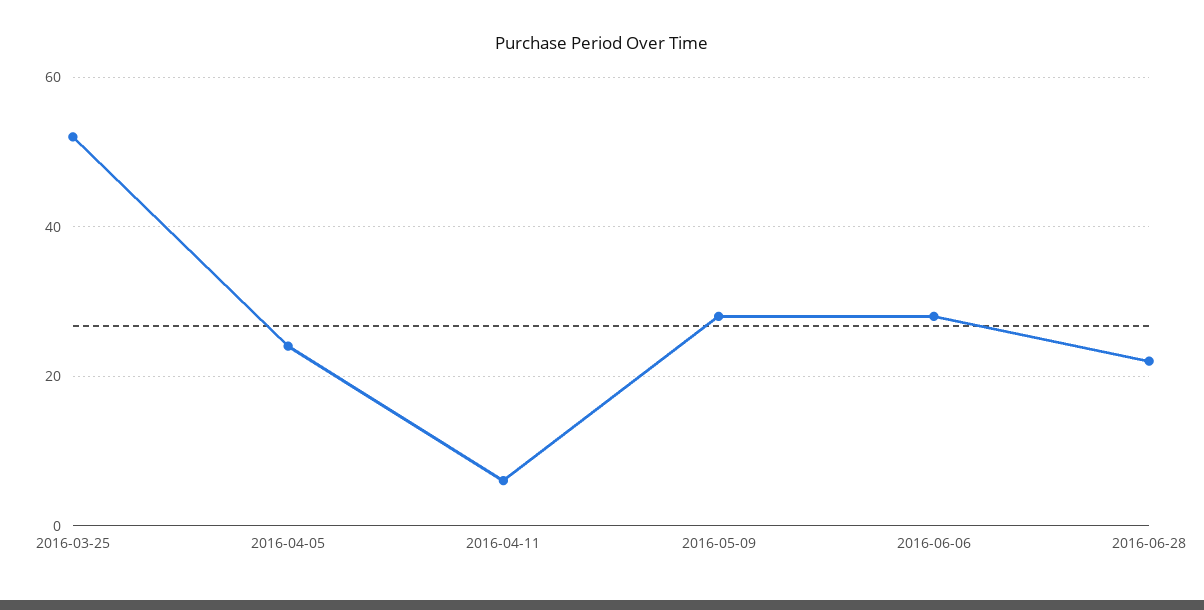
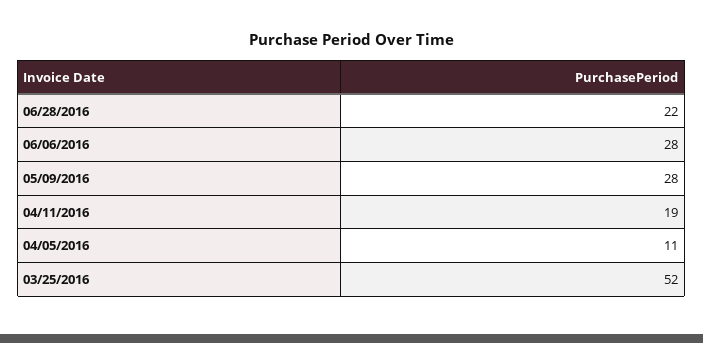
  {
    "2016-03-25": 52,
-   "2016-04-05": 25,
+   "2016-04-05": 11,
-   "2016-04-11": 5,
+   "2016-04-11": 19,
    "2016-05-09": 28,
    "2016-06-06": 28,
    "2016-06-28": 22
  }

